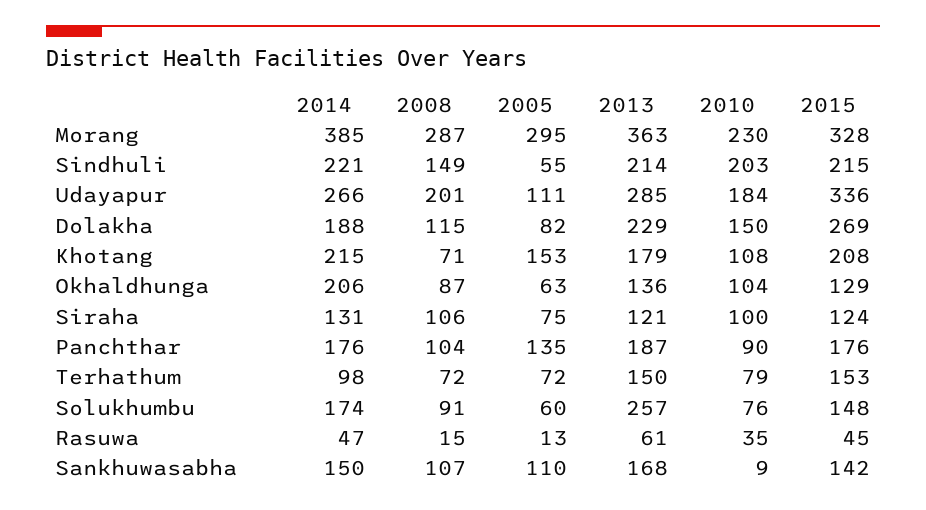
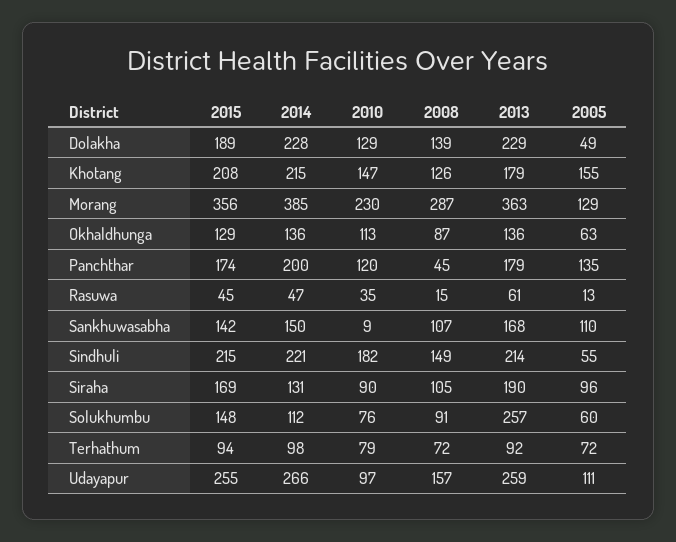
  {
    "2014": {
      "Morang": 385,
      "Sindhuli": 221,
      "Udayapur": 266,
-     "Dolakha": 188,
+     "Dolakha": 228,
      "Khotang": 215,
-     "Okhaldhunga": 206,
+     "Okhaldhunga": 136,
      "Siraha": 131,
-     "Panchthar": 176,
+     "Panchthar": 200,
      "Terhathum": 98,
-     "Solukhumbu": 174,
+     "Solukhumbu": 112,
      "Rasuwa": 47,
      "Sankhuwasabha": 150
    },
    "2008": {
      "Morang": 287,
      "Sindhuli": 149,
-     "Udayapur": 201,
+     "Udayapur": 157,
-     "Dolakha": 115,
+     "Dolakha": 139,
-     "Khotang": 71,
+     "Khotang": 126,
      "Okhaldhunga": 87,
-     "Siraha": 106,
+     "Siraha": 105,
-     "Panchthar": 104,
+     "Panchthar": 45,
      "Terhathum": 72,
      "Solukhumbu": 91,
      "Rasuwa": 15,
      "Sankhuwasabha": 107
    },
    "2005": {
-     "Morang": 295,
+     "Morang": 129,
      "Sindhuli": 55,
      "Udayapur": 111,
-     "Dolakha": 82,
+     "Dolakha": 49,
-     "Khotang": 153,
+     "Khotang": 155,
      "Okhaldhunga": 63,
-     "Siraha": 75,
+     "Siraha": 96,
      "Panchthar": 135,
      "Terhathum": 72,
      "Solukhumbu": 60,
      "Rasuwa": 13,
      "Sankhuwasabha": 110
    },
    "2013": {
      "Morang": 363,
      "Sindhuli": 214,
-     "Udayapur": 285,
+     "Udayapur": 259,
      "Dolakha": 229,
      "Khotang": 179,
      "Okhaldhunga": 136,
-     "Siraha": 121,
+     "Siraha": 190,
-     "Panchthar": 187,
+     "Panchthar": 179,
-     "Terhathum": 150,
+     "Terhathum": 92,
      "Solukhumbu": 257,
      "Rasuwa": 61,
      "Sankhuwasabha": 168
    },
    "2010": {
      "Morang": 230,
-     "Sindhuli": 203,
+     "Sindhuli": 182,
-     "Udayapur": 184,
+     "Udayapur": 97,
-     "Dolakha": 150,
+     "Dolakha": 129,
-     "Khotang": 108,
+     "Khotang": 147,
-     "Okhaldhunga": 104,
+     "Okhaldhunga": 113,
-     "Siraha": 100,
+     "Siraha": 90,
-     "Panchthar": 90,
+     "Panchthar": 120,
      "Terhathum": 79,
      "Solukhumbu": 76,
      "Rasuwa": 35,
      "Sankhuwasabha": 9
    },
    "2015": {
-     "Morang": 328,
+     "Morang": 356,
      "Sindhuli": 215,
-     "Udayapur": 336,
+     "Udayapur": 255,
-     "Dolakha": 269,
+     "Dolakha": 189,
      "Khotang": 208,
      "Okhaldhunga": 129,
-     "Siraha": 124,
+     "Siraha": 169,
-     "Panchthar": 176,
+     "Panchthar": 174,
-     "Terhathum": 153,
+     "Terhathum": 94,
      "Solukhumbu": 148,
      "Rasuwa": 45,
      "Sankhuwasabha": 142
    }
  }

